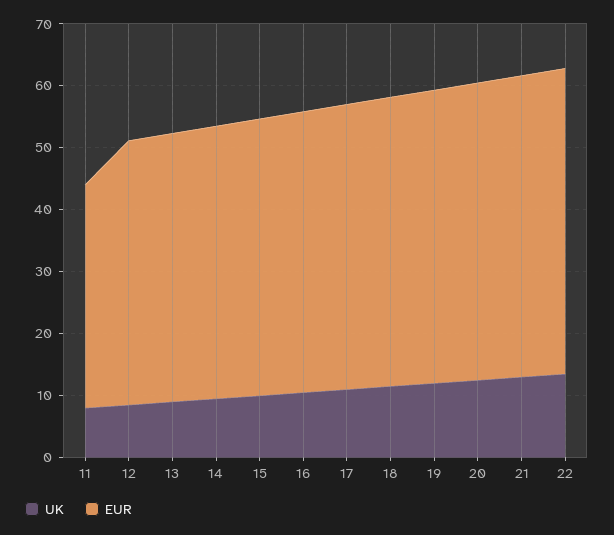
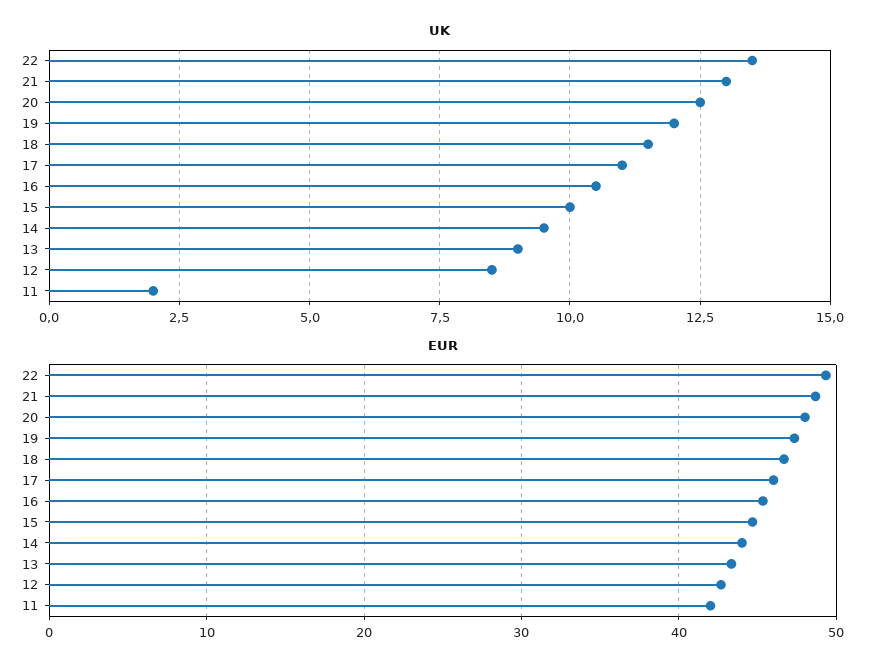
  {
    "UK": {
-     "11": 8,
+     "11": 2,
      "12": 8.5,
      "13": 9,
      "14": 9.5,
      "15": 10,
      "16": 10.5,
      "17": 11,
      "18": 11.5,
      "19": 12,
      "20": 12.5,
      "21": 13,
      "22": 13.5
    },
    "EUR": {
-     "11": 36,
+     "11": 42,
      "12": 43,
      "13": 43,
      "14": 44,
      "15": 45,
      "16": 45,
      "17": 46,
      "18": 47,
      "19": 47,
      "20": 48,
      "21": 49,
      "22": 49
    }
  }

